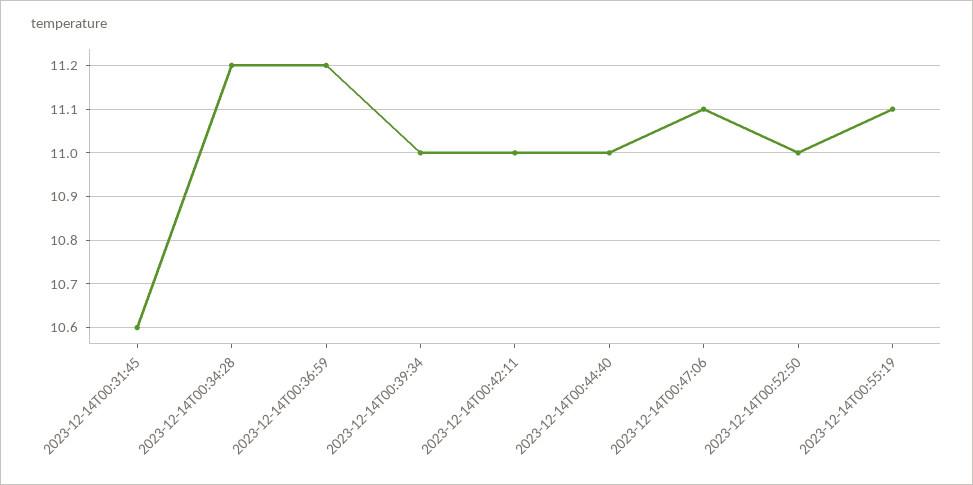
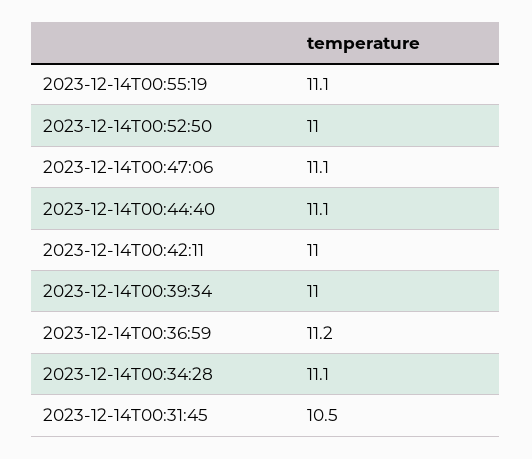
  {
-   "2023-12-14T00:31:45": 10.6,
+   "2023-12-14T00:31:45": 10.5,
-   "2023-12-14T00:34:28": 11.2,
+   "2023-12-14T00:34:28": 11.1,
    "2023-12-14T00:36:59": 11.2,
    "2023-12-14T00:39:34": 11,
    "2023-12-14T00:42:11": 11,
-   "2023-12-14T00:44:40": 11,
+   "2023-12-14T00:44:40": 11.1,
    "2023-12-14T00:47:06": 11.1,
    "2023-12-14T00:52:50": 11,
    "2023-12-14T00:55:19": 11.1
  }

